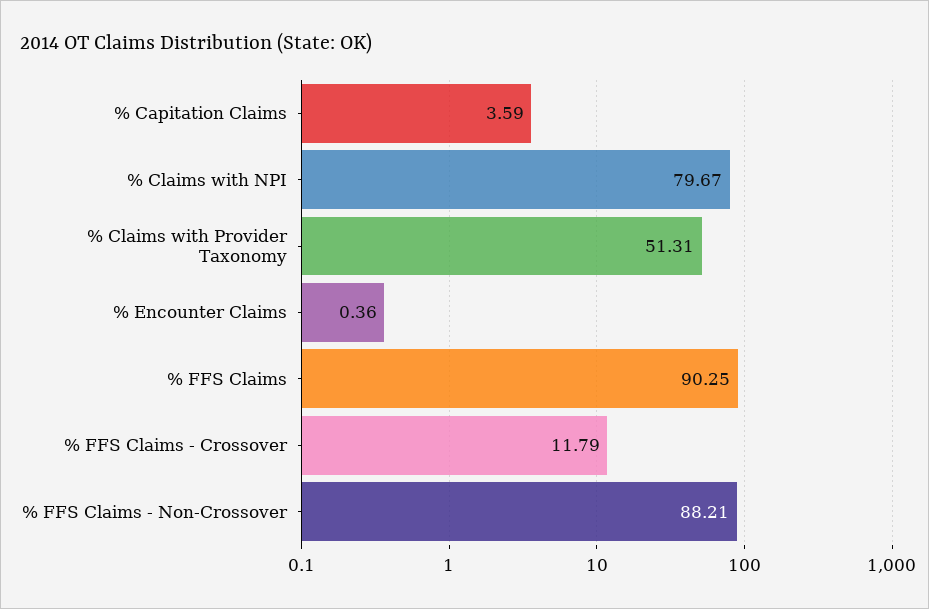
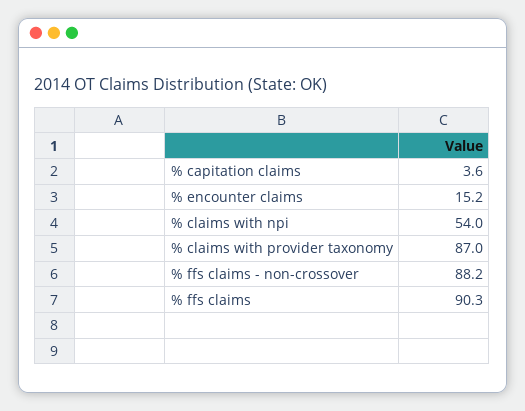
  {
    "% Capitation Claims": 3.59,
-   "% Claims with NPI": 79.67,
+   "% Claims with NPI": 54,
-   "% Claims with Provider Taxonomy": 51.31,
+   "% Claims with Provider Taxonomy": 87,
-   "% Encounter Claims": 0.36,
+   "% Encounter Claims": 15.2,
    "% FFS Claims": 90.25,
-   "% FFS Claims - Crossover": 11.79,
    "% FFS Claims - Non-Crossover": 88.21
  }

